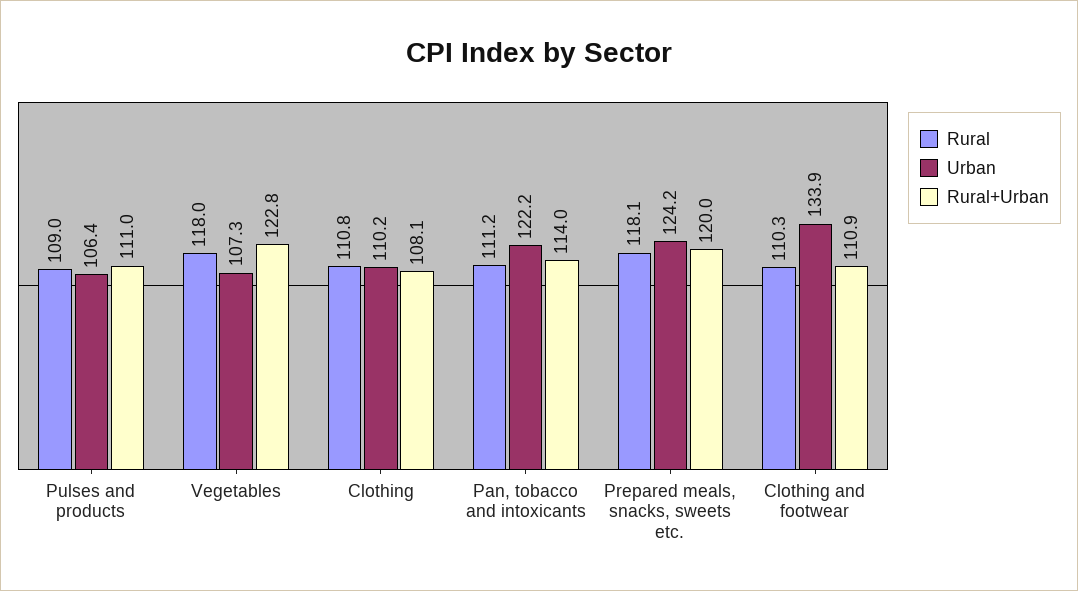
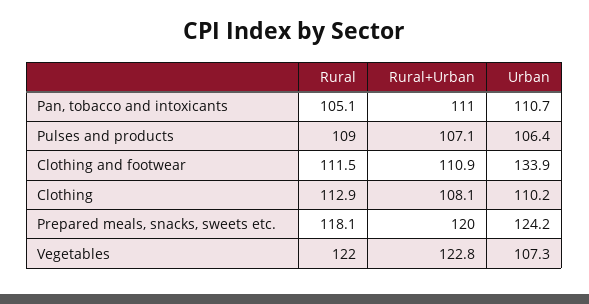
  {
    "Rural": {
      "Pulses and products": 109,
-     "Vegetables": 118,
+     "Vegetables": 122,
-     "Clothing": 110.8,
+     "Clothing": 112.9,
-     "Pan, tobacco and intoxicants": 111.2,
+     "Pan, tobacco and intoxicants": 105.1,
      "Prepared meals, snacks, sweets etc.": 118.1,
-     "Clothing and footwear": 110.3
+     "Clothing and footwear": 111.5
    },
    "Urban": {
      "Pulses and products": 106.4,
      "Vegetables": 107.3,
      "Clothing": 110.2,
-     "Pan, tobacco and intoxicants": 122.2,
+     "Pan, tobacco and intoxicants": 110.7,
      "Prepared meals, snacks, sweets etc.": 124.2,
      "Clothing and footwear": 133.9
    },
    "Rural+Urban": {
-     "Pulses and products": 111,
+     "Pulses and products": 107.1,
      "Vegetables": 122.8,
      "Clothing": 108.1,
-     "Pan, tobacco and intoxicants": 114,
+     "Pan, tobacco and intoxicants": 111,
      "Prepared meals, snacks, sweets etc.": 120,
      "Clothing and footwear": 110.9
    }
  }

